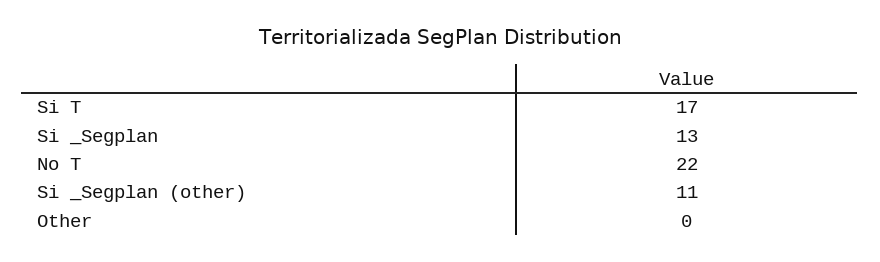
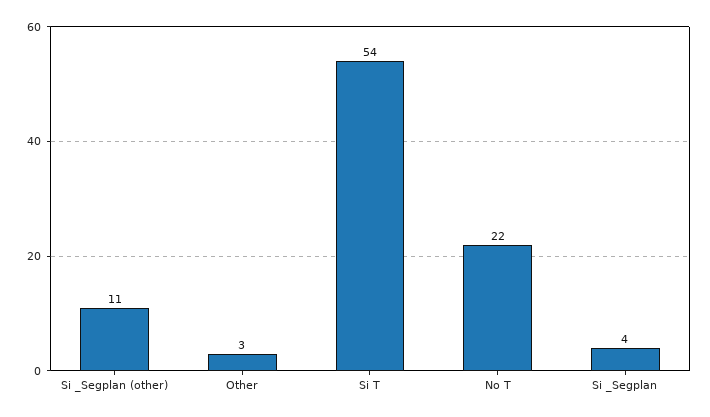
  {
-   "Si T": 17,
+   "Si T": 54,
-   "Si _Segplan": 13,
+   "Si _Segplan": 4,
    "No T": 22,
    "Si _Segplan (other)": 11,
-   "Other": 0
+   "Other": 3
  }

